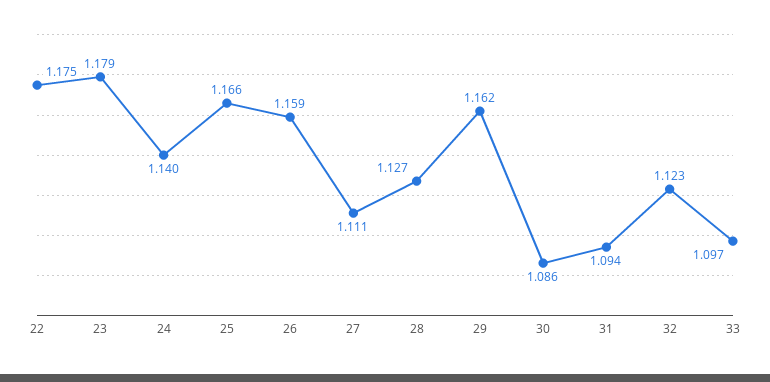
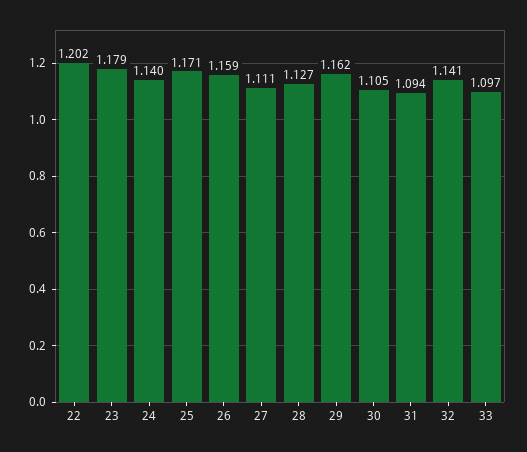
  {
-   "22": 1.175,
+   "22": 1.202,
    "23": 1.179,
    "24": 1.14,
-   "25": 1.166,
+   "25": 1.171,
    "26": 1.159,
    "27": 1.111,
    "28": 1.127,
    "29": 1.162,
-   "30": 1.086,
+   "30": 1.105,
    "31": 1.094,
-   "32": 1.123,
+   "32": 1.141,
    "33": 1.097
  }

